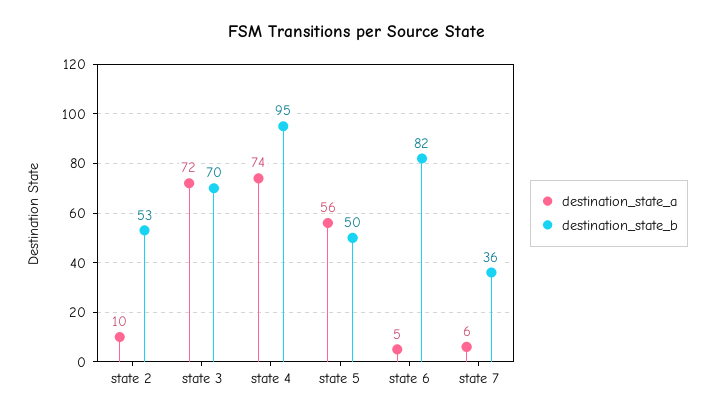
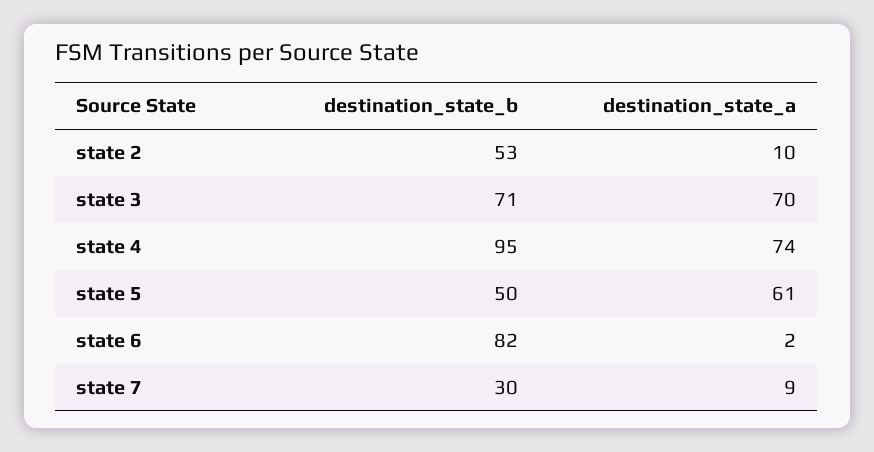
  {
    "destination_state_a": {
      "state 2": 10,
-     "state 3": 72,
+     "state 3": 70,
      "state 4": 74,
-     "state 5": 56,
+     "state 5": 61,
-     "state 6": 5,
+     "state 6": 2,
-     "state 7": 6
+     "state 7": 9
    },
    "destination_state_b": {
      "state 2": 53,
-     "state 3": 70,
+     "state 3": 71,
      "state 4": 95,
      "state 5": 50,
      "state 6": 82,
-     "state 7": 36
+     "state 7": 30
    }
  }

